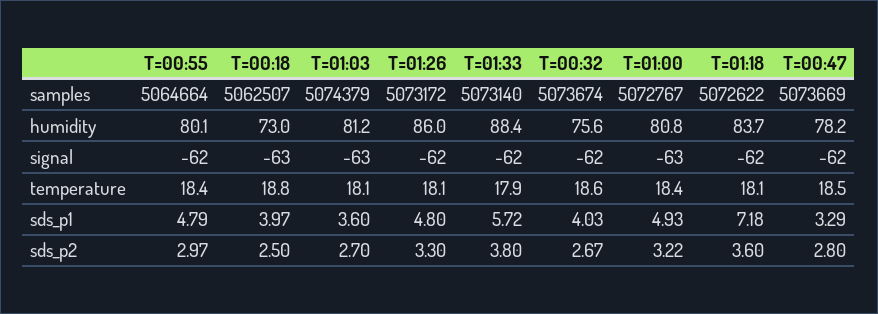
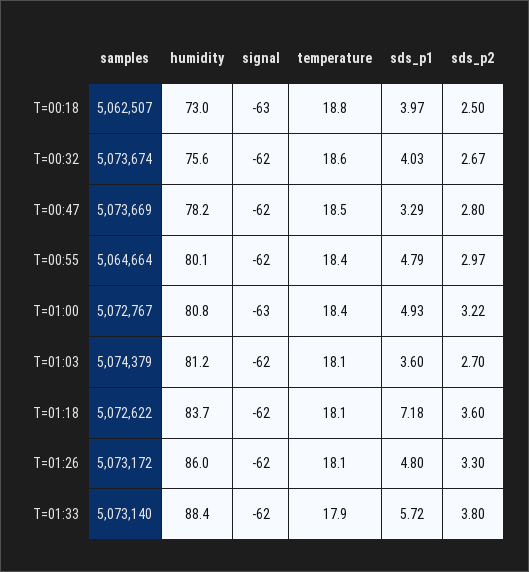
  {
    "T=00:55": {
      "samples": 5064664,
      "humidity": 80.1,
      "signal": -62,
      "temperature": 18.4,
      "sds_p1": 4.79,
      "sds_p2": 2.97
    },
    "T=00:18": {
      "samples": 5062507,
      "humidity": 73,
      "signal": -63,
      "temperature": 18.8,
      "sds_p1": 3.97,
      "sds_p2": 2.5
    },
    "T=01:03": {
      "samples": 5074379,
      "humidity": 81.2,
-     "signal": -63,
+     "signal": -62,
      "temperature": 18.1,
      "sds_p1": 3.6,
      "sds_p2": 2.7
    },
    "T=01:26": {
      "samples": 5073172,
      "humidity": 86,
      "signal": -62,
      "temperature": 18.1,
      "sds_p1": 4.8,
      "sds_p2": 3.3
    },
    "T=01:33": {
      "samples": 5073140,
      "humidity": 88.4,
      "signal": -62,
      "temperature": 17.9,
      "sds_p1": 5.72,
      "sds_p2": 3.8
    },
    "T=00:32": {
      "samples": 5073674,
      "humidity": 75.6,
      "signal": -62,
      "temperature": 18.6,
      "sds_p1": 4.03,
      "sds_p2": 2.67
    },
    "T=01:00": {
      "samples": 5072767,
      "humidity": 80.8,
      "signal": -63,
      "temperature": 18.4,
      "sds_p1": 4.93,
      "sds_p2": 3.22
    },
    "T=01:18": {
      "samples": 5072622,
      "humidity": 83.7,
      "signal": -62,
      "temperature": 18.1,
      "sds_p1": 7.18,
      "sds_p2": 3.6
    },
    "T=00:47": {
      "samples": 5073669,
      "humidity": 78.2,
      "signal": -62,
      "temperature": 18.5,
      "sds_p1": 3.29,
      "sds_p2": 2.8
    }
  }

